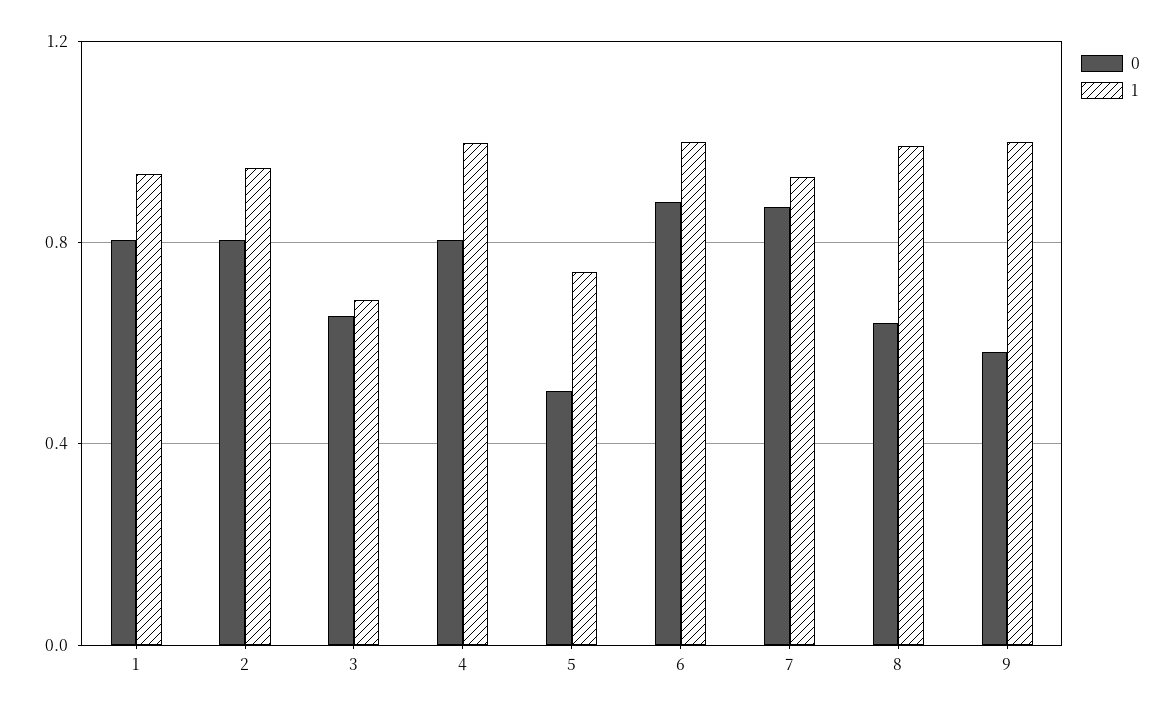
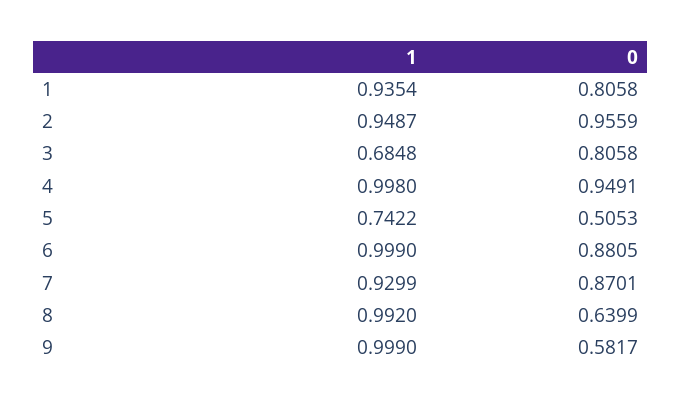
  {
    "0": {
      "1": 0.8058,
-     "2": 0.8,
+     "2": 0.9559,
-     "3": 0.65,
+     "3": 0.8058,
-     "4": 0.8,
+     "4": 0.9491,
      "5": 0.5053,
      "6": 0.8805,
      "7": 0.8701,
      "8": 0.6399,
      "9": 0.5817
    },
    "1": {
      "1": 0.9354,
      "2": 0.9487,
      "3": 0.6848,
      "4": 0.998,
      "5": 0.7422,
      "6": 0.999,
      "7": 0.9299,
      "8": 0.992,
      "9": 0.999
    }
  }

